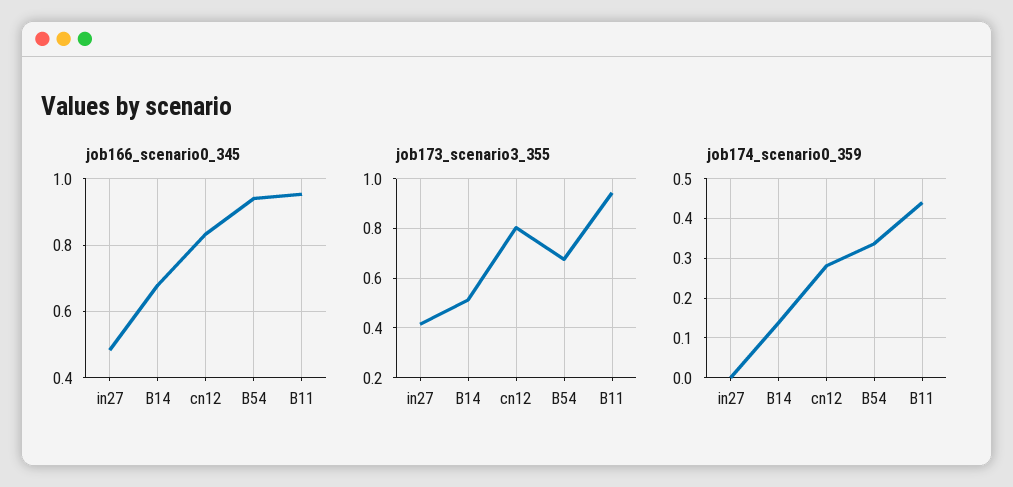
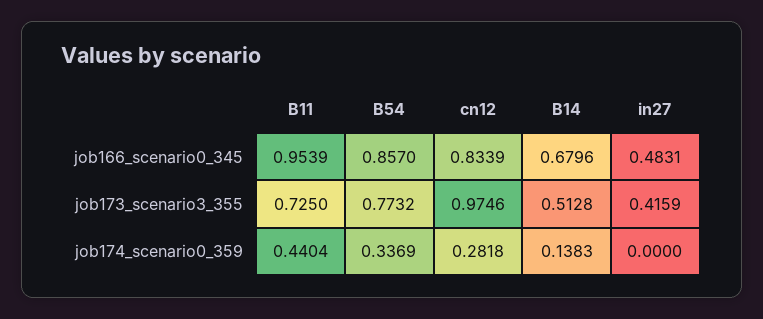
  {
    "job166_scenario0_345": {
      "in27": 0.4831,
      "B14": 0.6796,
      "cn12": 0.8339,
-     "B54": 0.94,
+     "B54": 0.857,
      "B11": 0.9539
    },
    "job173_scenario3_355": {
      "in27": 0.4159,
      "B14": 0.5128,
-     "cn12": 0.8,
+     "cn12": 0.9746,
-     "B54": 0.675,
+     "B54": 0.7732,
-     "B11": 0.95
+     "B11": 0.725
    },
    "job174_scenario0_359": {
      "in27": 0,
      "B14": 0.1383,
      "cn12": 0.2818,
      "B54": 0.3369,
      "B11": 0.4404
    }
  }

